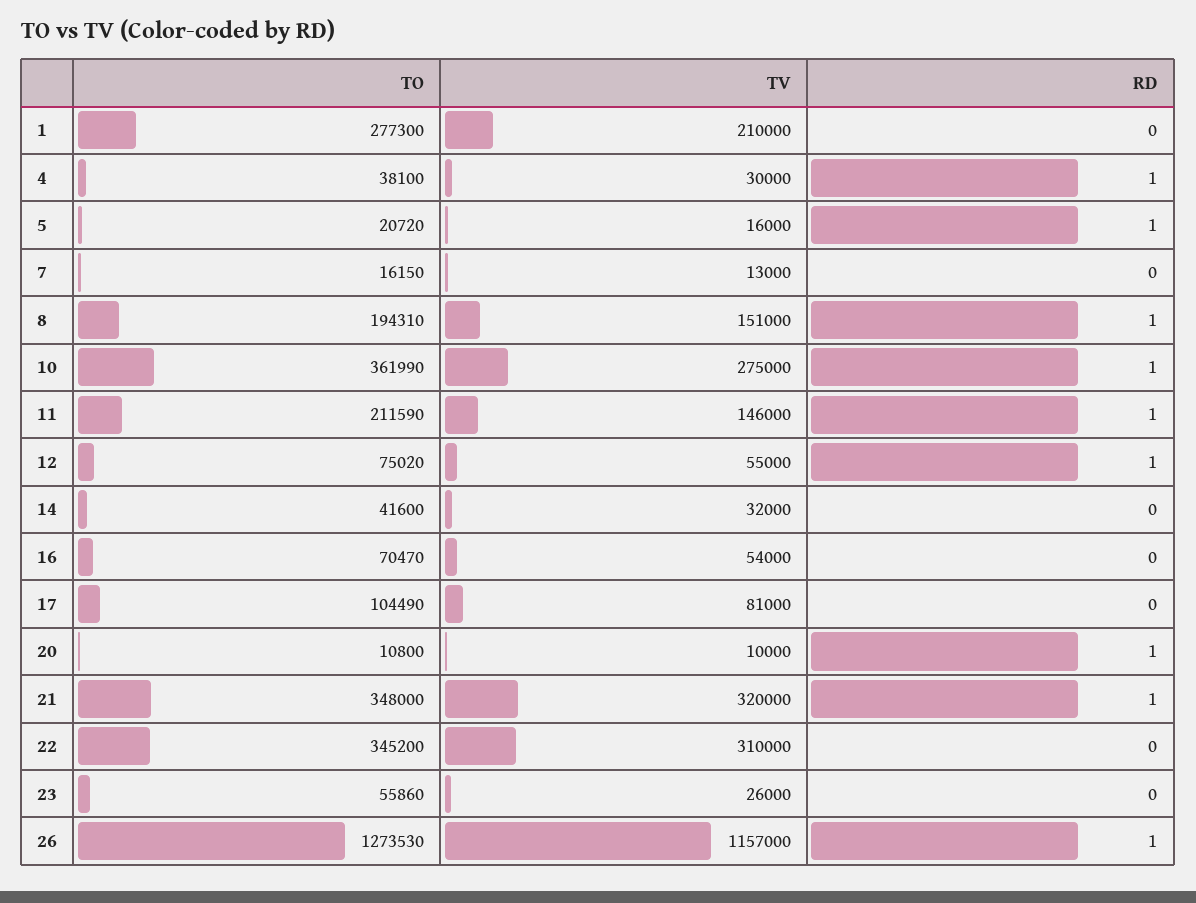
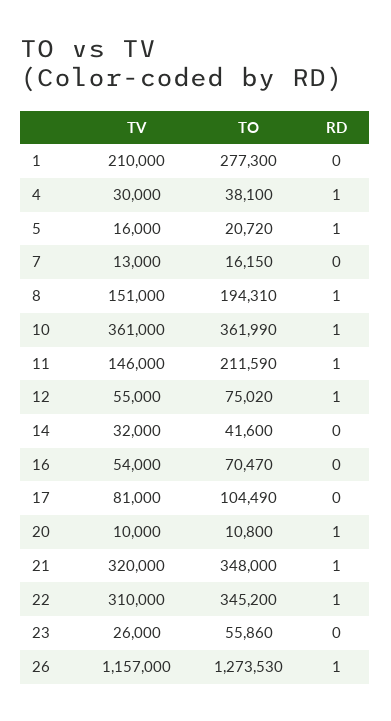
  {
    "TO": {
      "1": 277300,
      "4": 38100,
      "5": 20720,
      "7": 16150,
      "8": 194310,
      "10": 361990,
      "11": 211590,
      "12": 75020,
      "14": 41600,
      "16": 70470,
      "17": 104490,
      "20": 10800,
      "21": 348000,
      "22": 345200,
      "23": 55860,
      "26": 1273530
    },
    "TV": {
      "1": 210000,
      "4": 30000,
      "5": 16000,
      "7": 13000,
      "8": 151000,
-     "10": 275000,
+     "10": 361000,
      "11": 146000,
      "12": 55000,
      "14": 32000,
      "16": 54000,
      "17": 81000,
      "20": 10000,
      "21": 320000,
      "22": 310000,
      "23": 26000,
      "26": 1157000
    },
    "RD": {
      "1": 0,
      "4": 1,
      "5": 1,
      "7": 0,
      "8": 1,
      "10": 1,
      "11": 1,
      "12": 1,
      "14": 0,
      "16": 0,
      "17": 0,
      "20": 1,
      "21": 1,
-     "22": 0,
+     "22": 1,
      "23": 0,
      "26": 1
    }
  }

